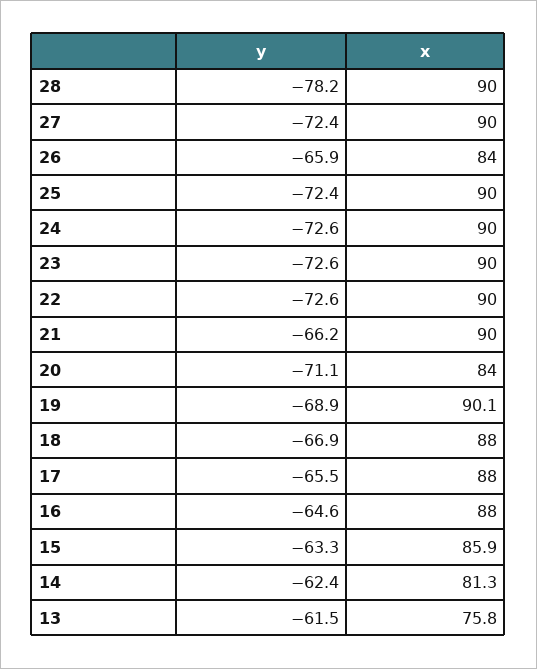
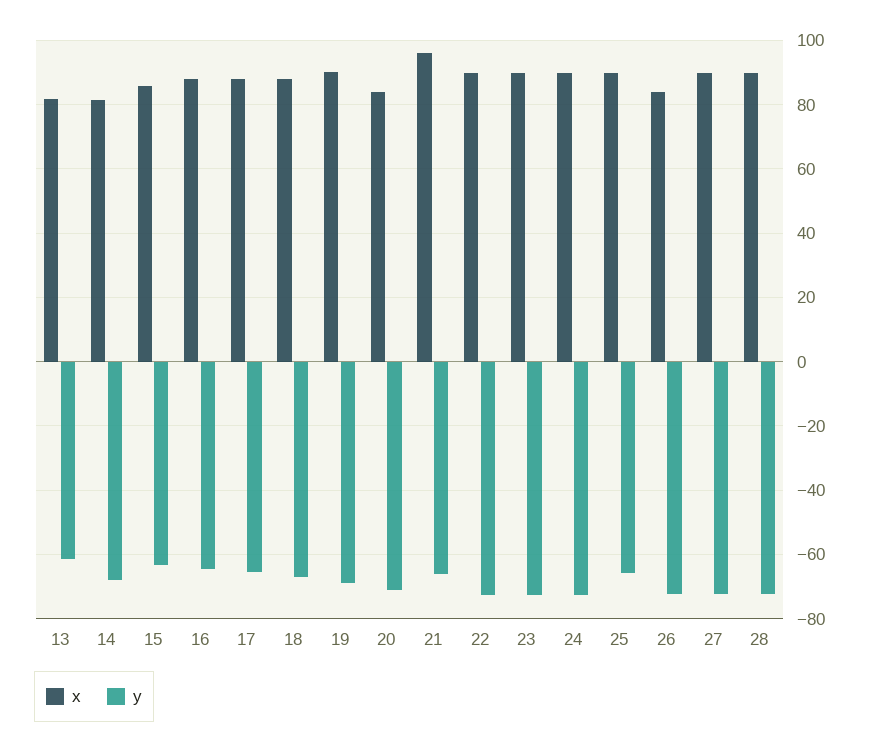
  {
    "y": {
-     "28": -78.2,
+     "28": -72,
      "27": -72.4,
-     "26": -65.9,
+     "26": -72,
-     "25": -72.4,
+     "25": -66,
      "24": -72.6,
      "23": -72.6,
      "22": -72.6,
      "21": -66.2,
      "20": -71.1,
      "19": -68.9,
      "18": -66.9,
      "17": -65.5,
      "16": -64.6,
      "15": -63.3,
-     "14": -62.4,
+     "14": -68,
      "13": -61.5
    },
    "x": {
      "28": 90,
      "27": 90,
      "26": 84,
      "25": 90,
      "24": 90,
      "23": 90,
      "22": 90,
-     "21": 90,
+     "21": 96,
      "20": 84,
      "19": 90.1,
      "18": 88,
      "17": 88,
      "16": 88,
      "15": 85.9,
      "14": 81.3,
-     "13": 75.8
+     "13": 82
    }
  }

